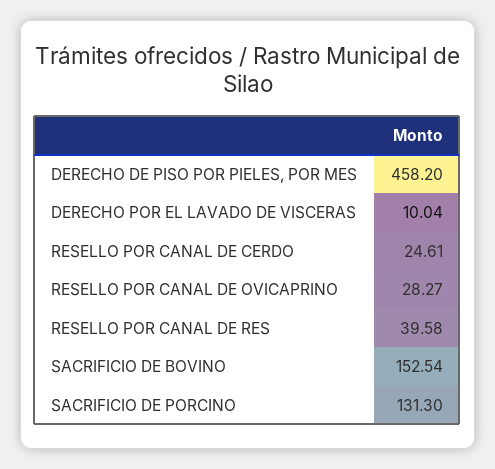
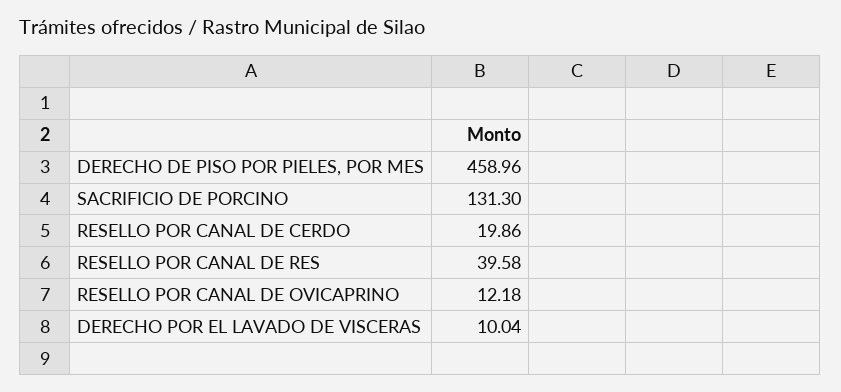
  {
-   "DERECHO DE PISO POR PIELES, POR MES": 458.2,
+   "DERECHO DE PISO POR PIELES, POR MES": 458.96,
    "DERECHO POR EL LAVADO DE VISCERAS": 10.04,
-   "RESELLO POR CANAL DE CERDO": 24.61,
+   "RESELLO POR CANAL DE CERDO": 19.86,
-   "RESELLO POR CANAL DE OVICAPRINO": 28.27,
+   "RESELLO POR CANAL DE OVICAPRINO": 12.18,
    "RESELLO POR CANAL DE RES": 39.58,
-   "SACRIFICIO DE BOVINO": 152.54,
    "SACRIFICIO DE PORCINO": 131.3
  }

